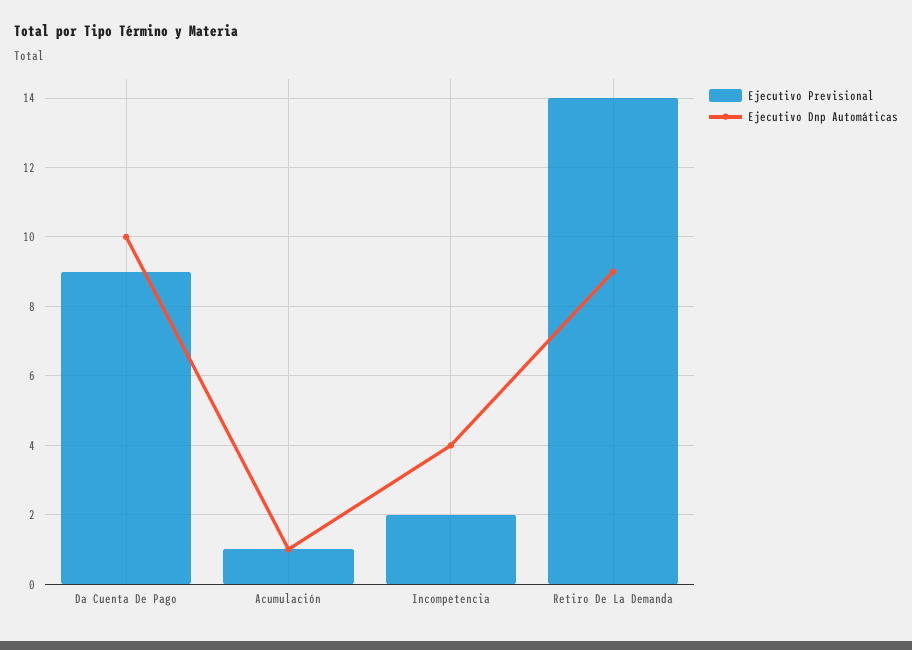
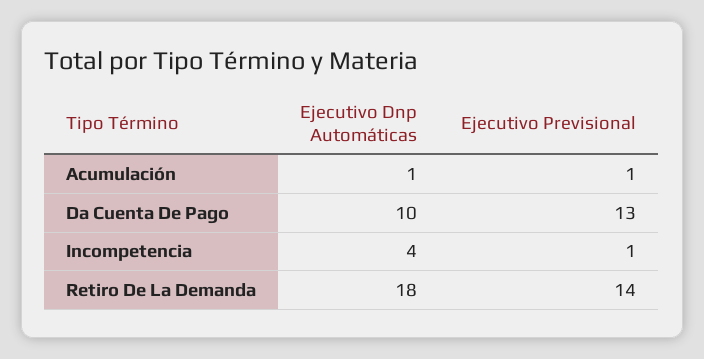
  {
    "Ejecutivo Previsional": {
-     "Da Cuenta De Pago": 9,
+     "Da Cuenta De Pago": 13,
      "Acumulación": 1,
-     "Incompetencia": 2,
+     "Incompetencia": 1,
      "Retiro De La Demanda": 14
    },
    "Ejecutivo Dnp Automáticas": {
      "Da Cuenta De Pago": 10,
      "Acumulación": 1,
      "Incompetencia": 4,
-     "Retiro De La Demanda": 9
+     "Retiro De La Demanda": 18
    }
  }

